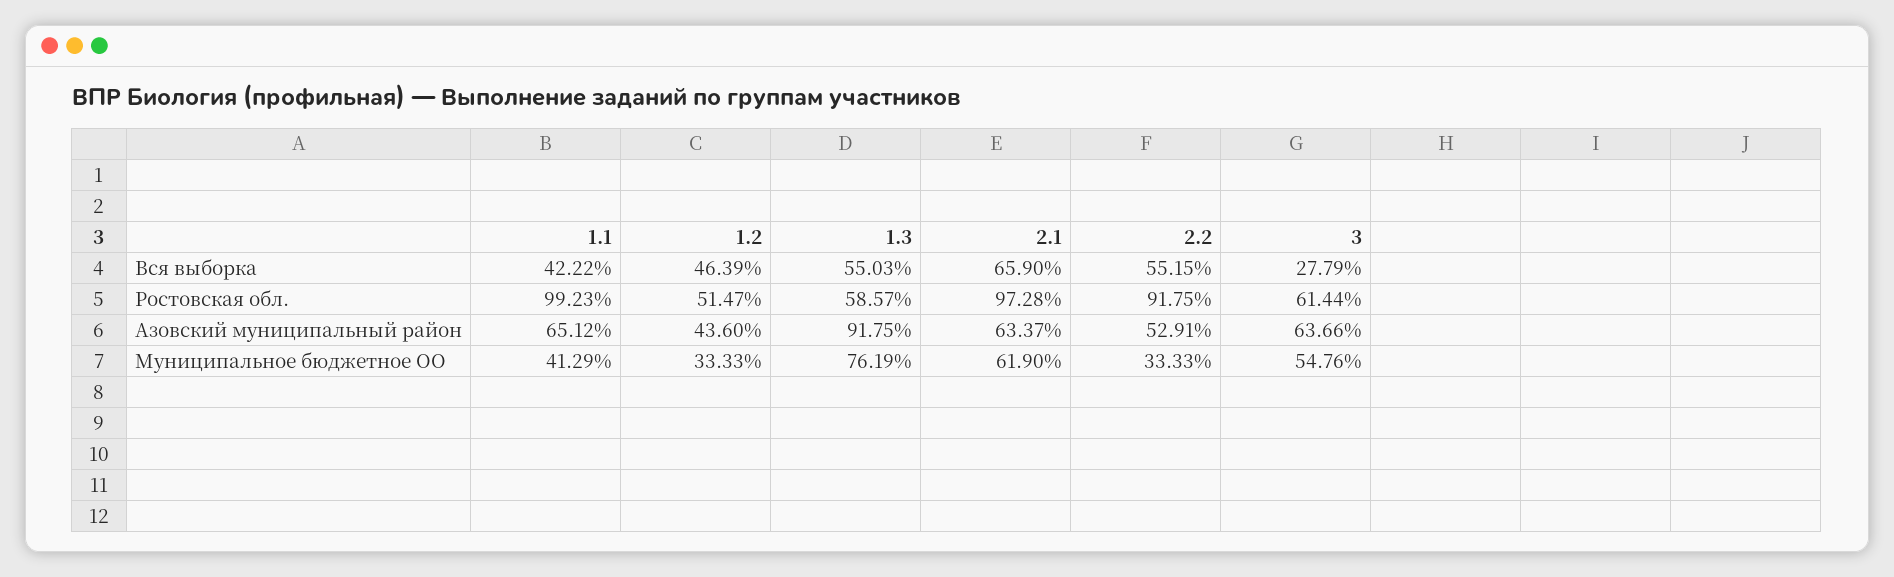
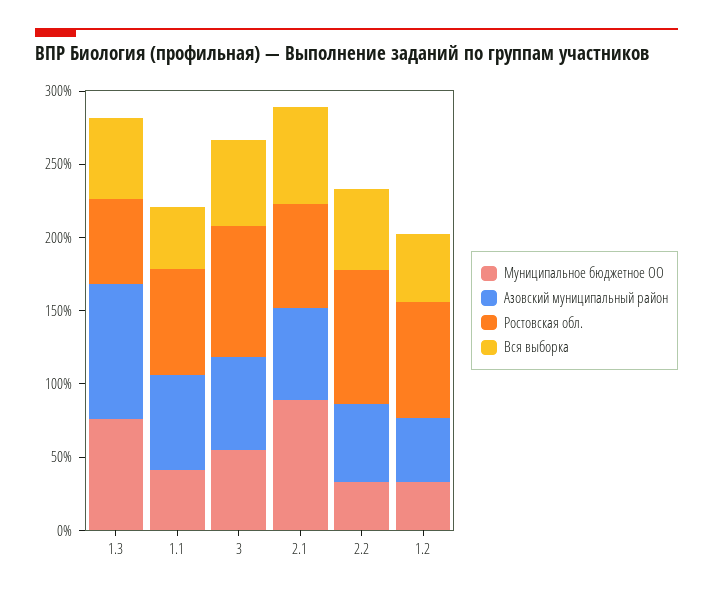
  {
    "Вся выборка": {
      "1.1": 42.22,
      "1.2": 46.39,
      "1.3": 55.03,
      "2.1": 65.9,
      "2.2": 55.15,
-     "3": 27.79
+     "3": 60
    },
    "Ростовская обл.": {
-     "1.1": 99.23,
+     "1.1": 70,
-     "1.2": 51.47,
+     "1.2": 80,
      "1.3": 58.57,
-     "2.1": 97.28,
+     "2.1": 70,
      "2.2": 91.75,
-     "3": 61.44
+     "3": 90
    },
    "Азовский муниципальный район": {
      "1.1": 65.12,
      "1.2": 43.6,
      "1.3": 91.75,
      "2.1": 63.37,
      "2.2": 52.91,
      "3": 63.66
    },
    "Муниципальное бюджетное ОО": {
      "1.1": 41.29,
      "1.2": 33.33,
      "1.3": 76.19,
-     "2.1": 61.9,
+     "2.1": 90,
      "2.2": 33.33,
      "3": 54.76
    }
  }

